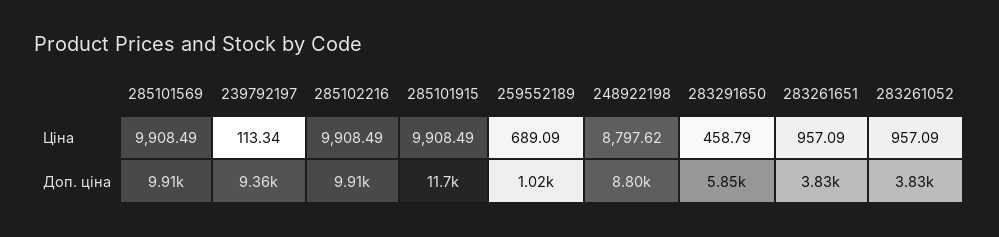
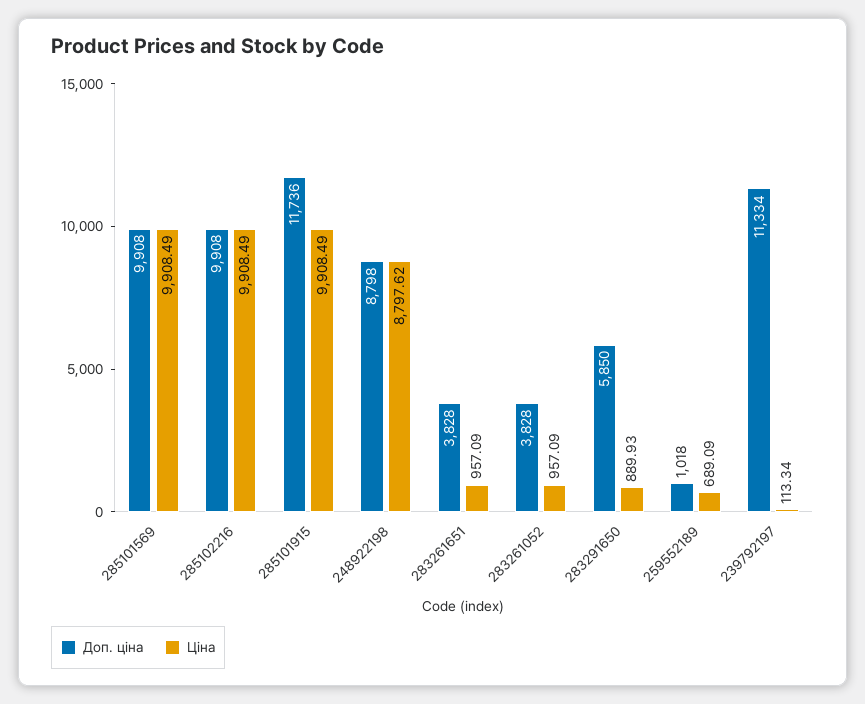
  {
    "Ціна": {
      "285101569": 9908.49,
      "239792197": 113.34,
      "285102216": 9908.49,
      "285101915": 9908.49,
      "259552189": 689.09,
      "248922198": 8797.62,
-     "283291650": 458.79,
+     "283291650": 889.93,
      "283261651": 957.09,
      "283261052": 957.09
    },
    "Доп. ціна": {
      "285101569": 9908,
-     "239792197": 9360,
+     "239792197": 11334,
      "285102216": 9908,
      "285101915": 11736,
      "259552189": 1018,
      "248922198": 8798,
      "283291650": 5850,
      "283261651": 3828,
      "283261052": 3828
    }
  }

